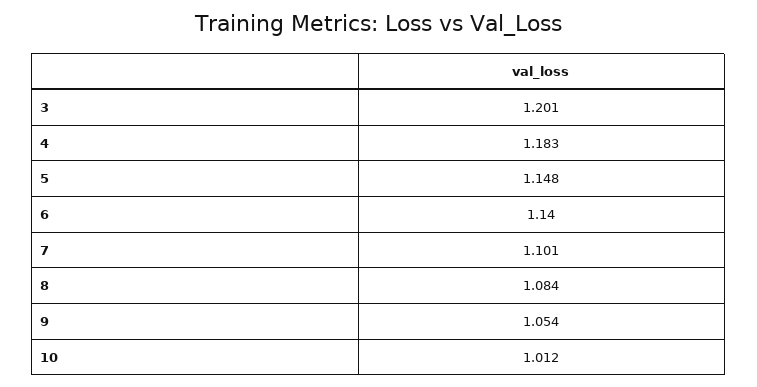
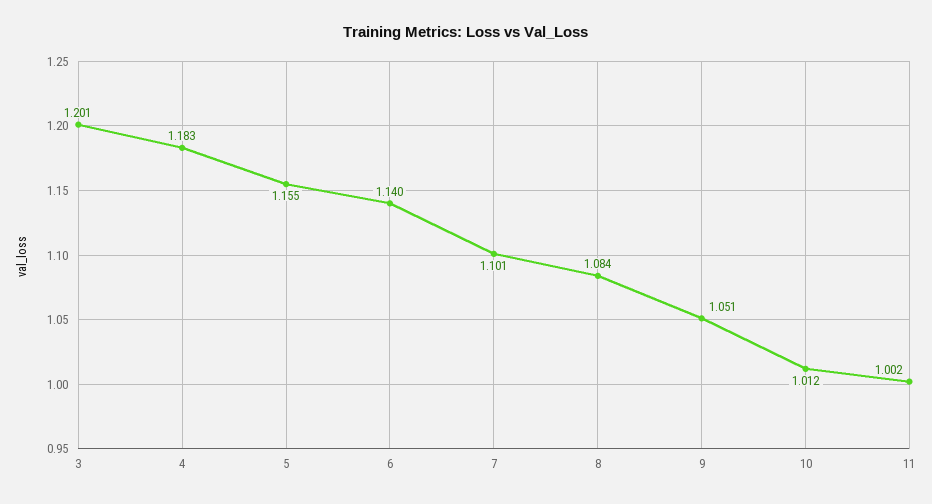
  {
    "3": 1.201,
    "4": 1.183,
-   "5": 1.148,
+   "5": 1.155,
    "6": 1.14,
    "7": 1.101,
    "8": 1.084,
-   "9": 1.054,
+   "9": 1.051,
-   "10": 1.012
+   "10": 1.012,
+   "11": 1.002
  }

